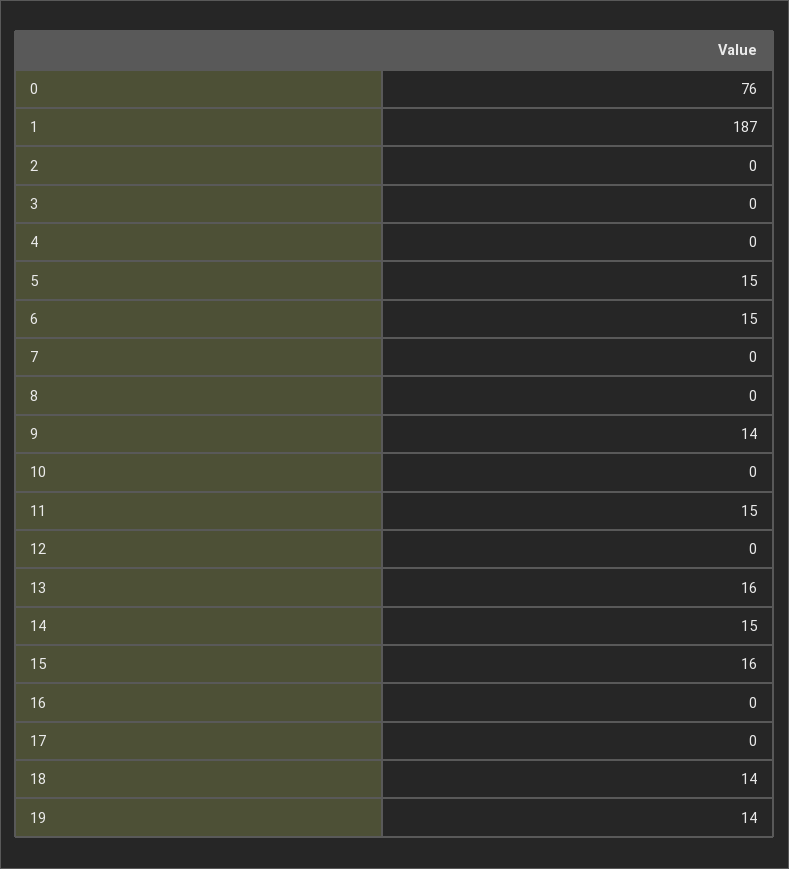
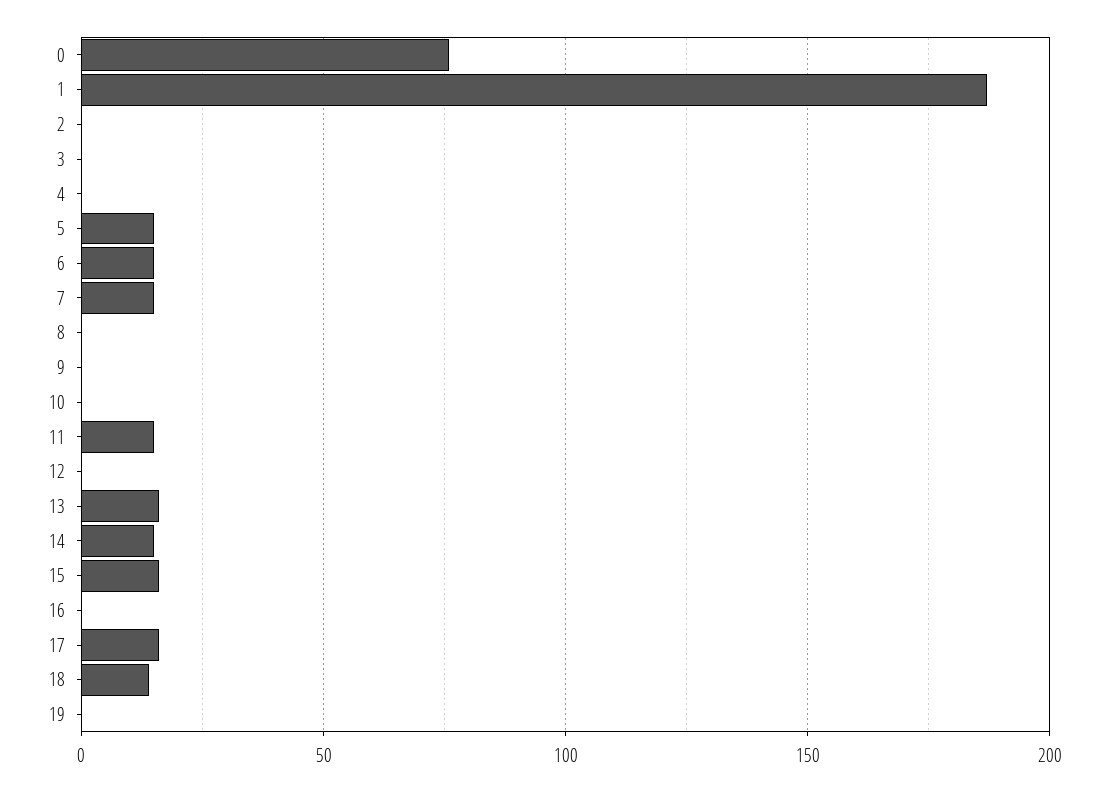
  {
    "0": 76,
    "1": 187,
    "2": 0,
    "3": 0,
    "4": 0,
    "5": 15,
    "6": 15,
-   "7": 0,
+   "7": 15,
    "8": 0,
-   "9": 14,
+   "9": 0,
    "10": 0,
    "11": 15,
    "12": 0,
    "13": 16,
    "14": 15,
    "15": 16,
    "16": 0,
-   "17": 0,
+   "17": 15,
    "18": 14,
-   "19": 14
+   "19": 0
  }

